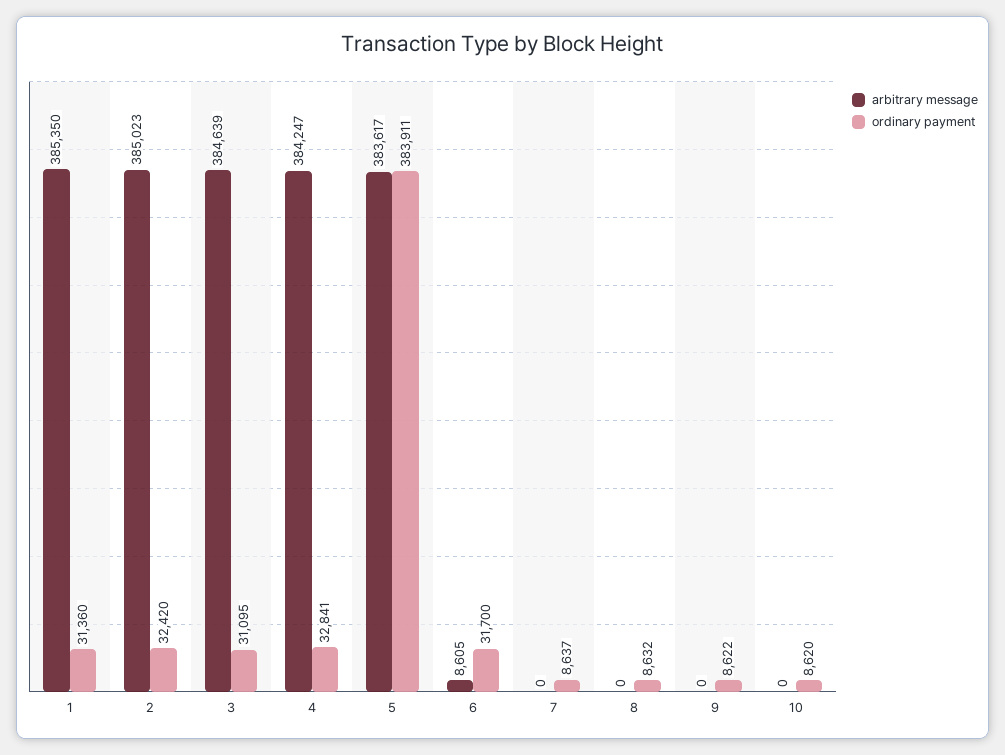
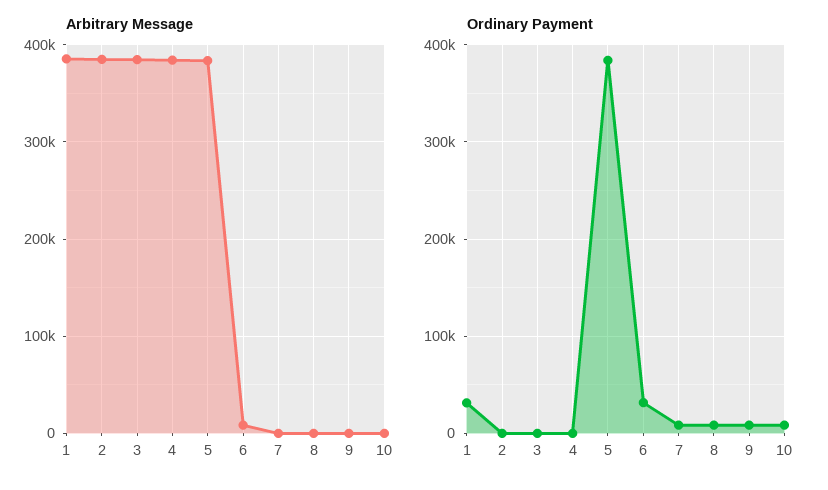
  {
    "arbitrary message": {
      "1": 385350,
      "2": 385023,
      "3": 384639,
      "4": 384247,
      "5": 383617,
      "6": 8605,
      "7": 0,
      "8": 0,
      "9": 0,
      "10": 0
    },
    "ordinary payment": {
      "1": 31360,
-     "2": 32420,
+     "2": 0,
-     "3": 31095,
+     "3": 0,
-     "4": 32841,
+     "4": 0,
      "5": 383911,
      "6": 31700,
      "7": 8637,
      "8": 8632,
      "9": 8622,
      "10": 8620
    }
  }

